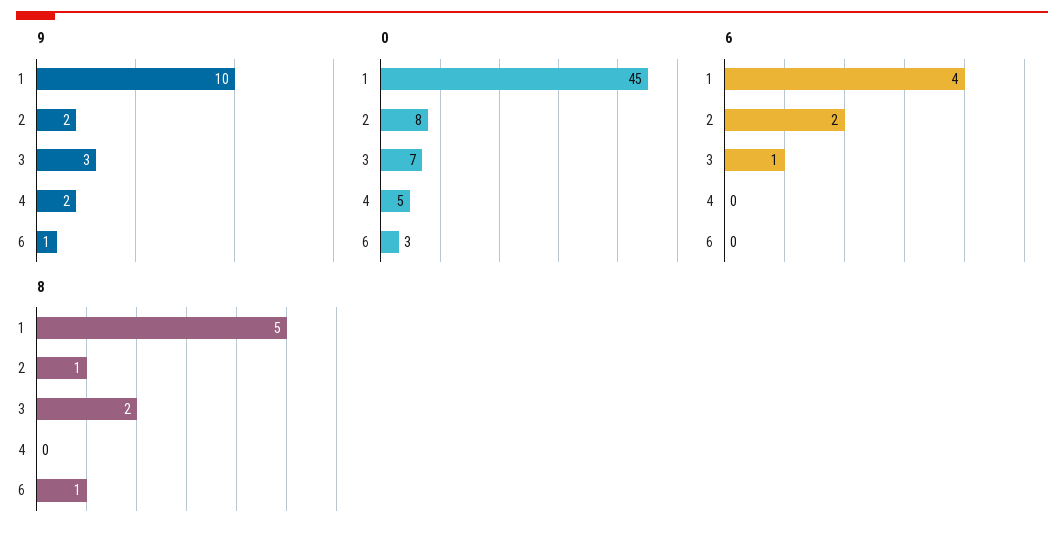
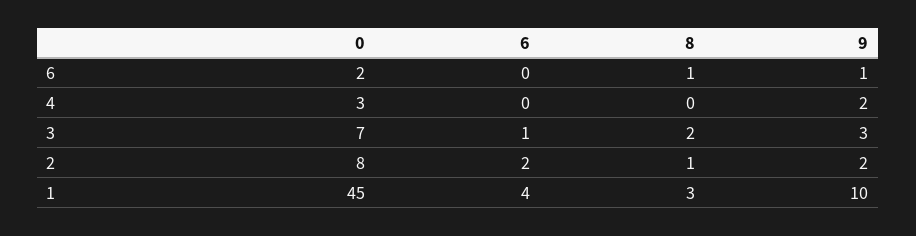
  {
    "9": {
      "1": 10,
      "2": 2,
      "3": 3,
      "4": 2,
      "6": 1
    },
    "0": {
      "1": 45,
      "2": 8,
      "3": 7,
-     "4": 5,
+     "4": 3,
-     "6": 3
+     "6": 2
    },
    "6": {
      "1": 4,
      "2": 2,
      "3": 1,
      "4": 0,
      "6": 0
    },
    "8": {
-     "1": 5,
+     "1": 3,
      "2": 1,
      "3": 2,
      "4": 0,
      "6": 1
    }
  }

